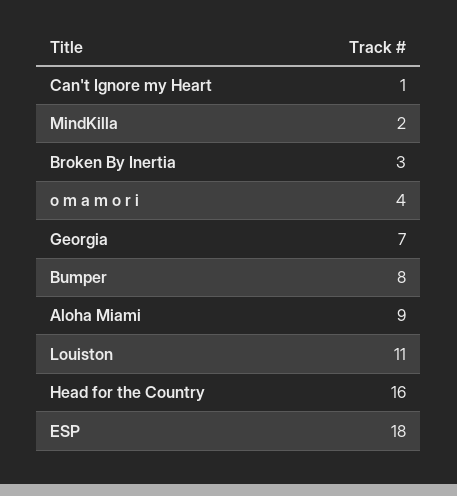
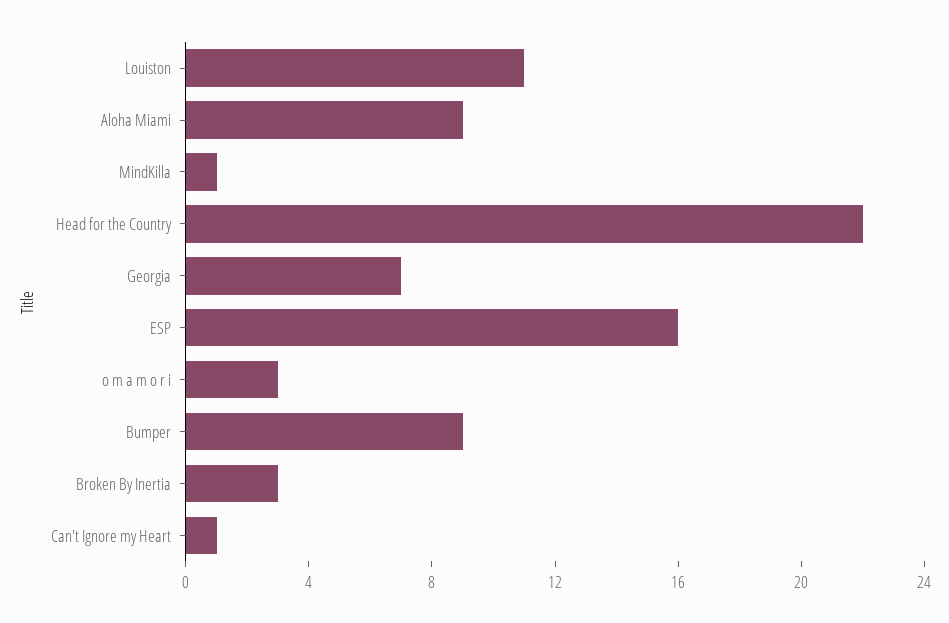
  {
    "Can't Ignore my Heart": 1,
-   "MindKilla": 2,
+   "MindKilla": 1,
    "Broken By Inertia": 3,
-   "o m a m o r i": 4,
+   "o m a m o r i": 3,
    "Georgia": 7,
-   "Bumper": 8,
+   "Bumper": 9,
    "Aloha Miami": 9,
    "Louiston": 11,
-   "Head for the Country": 16,
+   "Head for the Country": 22,
-   "ESP": 18
+   "ESP": 16
  }

